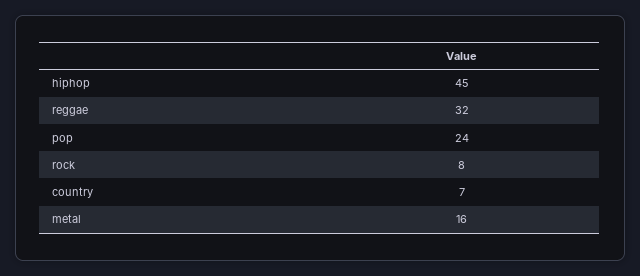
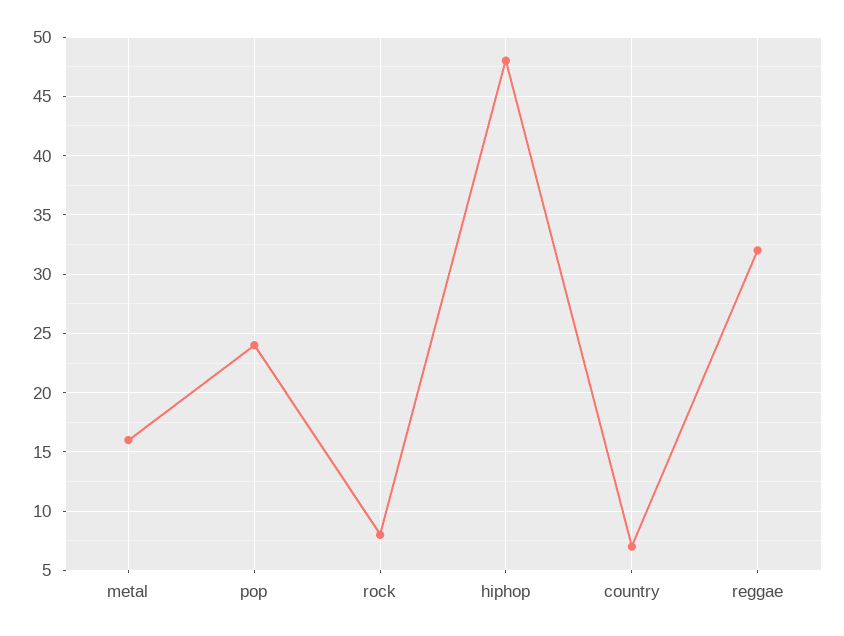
  {
-   "hiphop": 45,
+   "hiphop": 48,
    "reggae": 32,
    "pop": 24,
    "rock": 8,
    "country": 7,
    "metal": 16
  }

